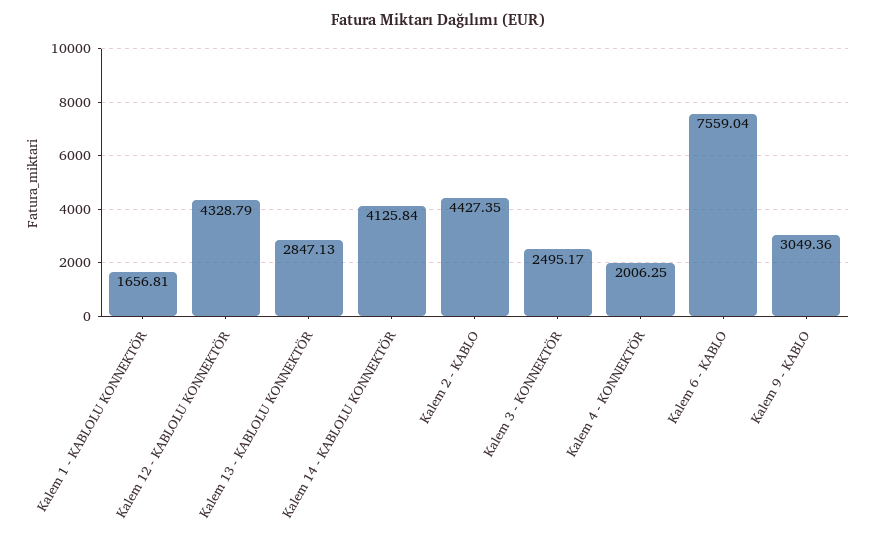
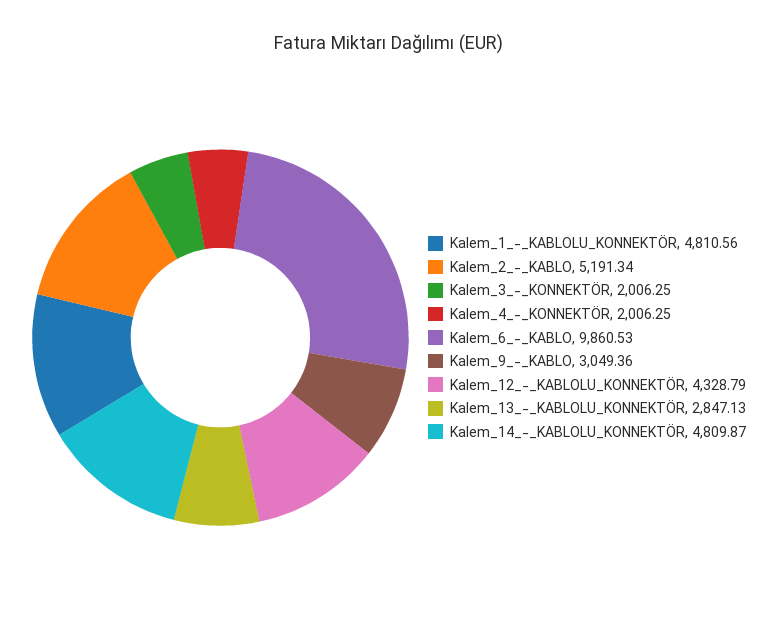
  {
-   "Kalem 1 - KABLOLU KONNEKTÖR": 1656.81,
+   "Kalem 1 - KABLOLU KONNEKTÖR": 4810.56,
    "Kalem 12 - KABLOLU KONNEKTÖR": 4328.79,
    "Kalem 13 - KABLOLU KONNEKTÖR": 2847.13,
-   "Kalem 14 - KABLOLU KONNEKTÖR": 4125.84,
+   "Kalem 14 - KABLOLU KONNEKTÖR": 4809.87,
-   "Kalem 2 - KABLO": 4427.35,
+   "Kalem 2 - KABLO": 5191.34,
-   "Kalem 3 - KONNEKTÖR": 2495.17,
+   "Kalem 3 - KONNEKTÖR": 2006.25,
    "Kalem 4 - KONNEKTÖR": 2006.25,
-   "Kalem 6 - KABLO": 7559.04,
+   "Kalem 6 - KABLO": 9860.53,
    "Kalem 9 - KABLO": 3049.36
  }

